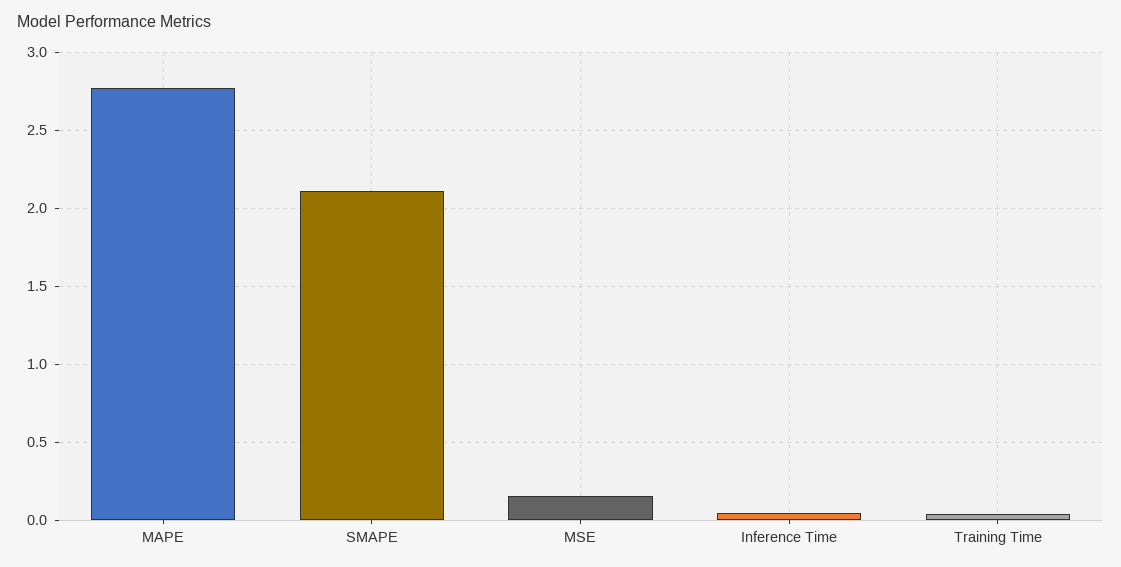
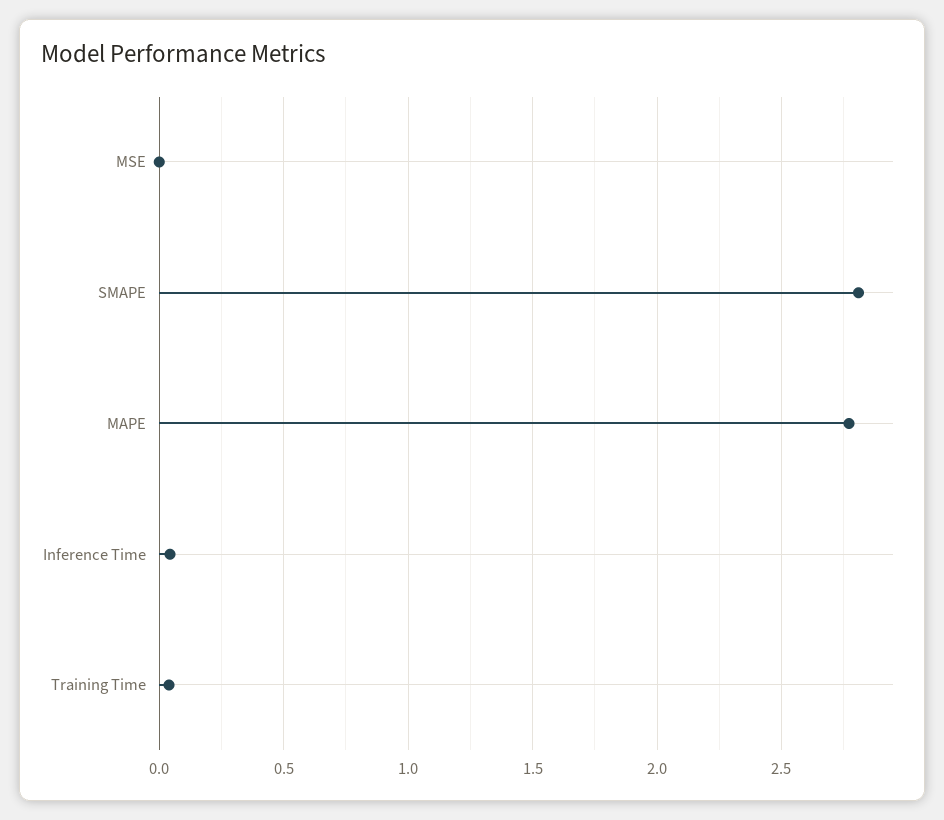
  {
    "MAPE": 2.75,
-   "SMAPE": 2.1,
+   "SMAPE": 2.8,
-   "MSE": 0.15,
+   "MSE": 0,
    "Inference Time": 0.05,
    "Training Time": 0.05
  }

